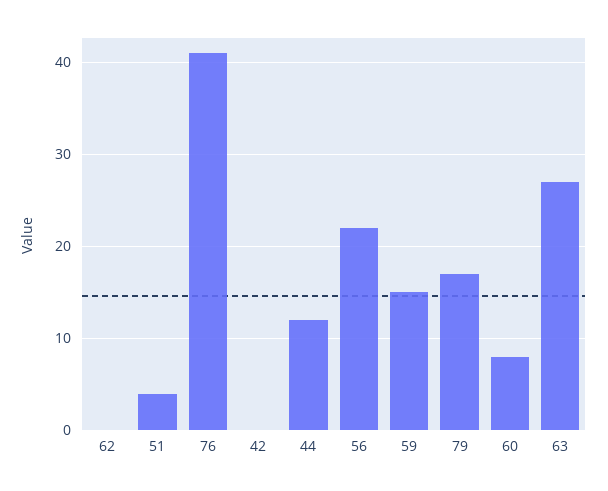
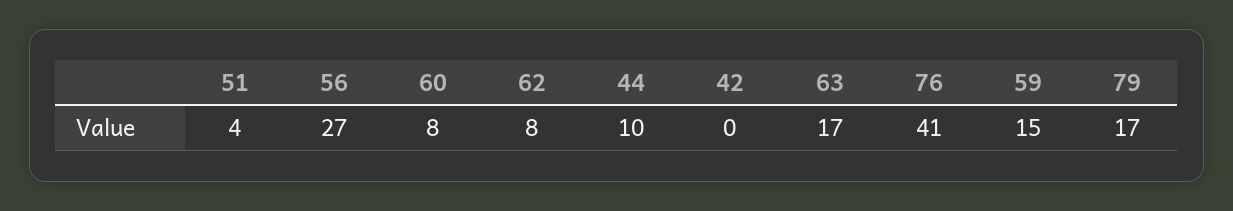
  {
-   "62": 0,
+   "62": 8,
    "51": 4,
    "76": 41,
    "42": 0,
-   "44": 12,
+   "44": 10,
-   "56": 22,
+   "56": 27,
    "59": 15,
    "79": 17,
    "60": 8,
-   "63": 27
+   "63": 17
  }

